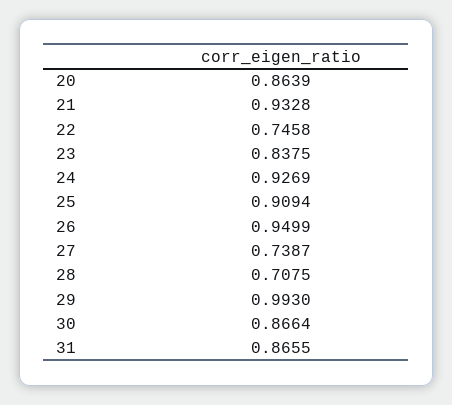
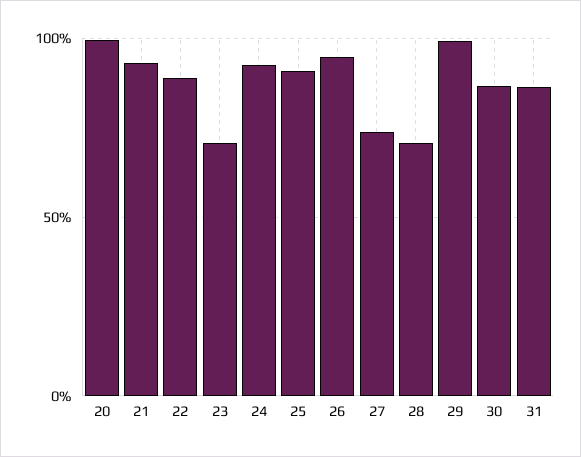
  {
-   "20": 0.8639,
+   "20": 1,
    "21": 0.9328,
-   "22": 0.7458,
+   "22": 0.9,
-   "23": 0.8375,
+   "23": 0.7,
    "24": 0.9269,
    "25": 0.9094,
    "26": 0.9499,
    "27": 0.7387,
    "28": 0.7075,
    "29": 0.993,
    "30": 0.8664,
    "31": 0.8655
  }

